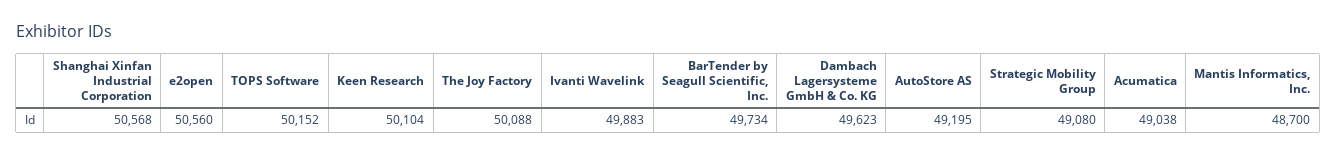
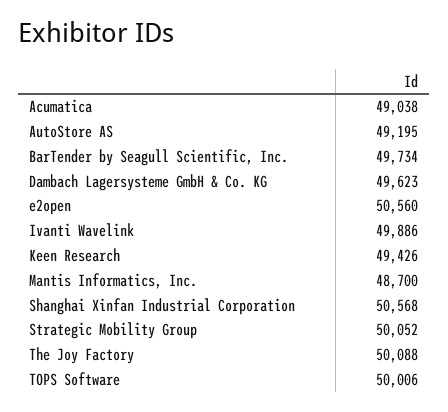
  {
    "Shanghai Xinfan Industrial Corporation": 50568,
    "e2open": 50560,
-   "TOPS Software": 50152,
+   "TOPS Software": 50006,
-   "Keen Research": 50104,
+   "Keen Research": 49426,
    "The Joy Factory": 50088,
-   "Ivanti Wavelink": 49883,
+   "Ivanti Wavelink": 49886,
    "BarTender by Seagull Scientific, Inc.": 49734,
    "Dambach Lagersysteme GmbH & Co. KG": 49623,
    "AutoStore AS": 49195,
-   "Strategic Mobility Group": 49080,
+   "Strategic Mobility Group": 50052,
    "Acumatica": 49038,
    "Mantis Informatics, Inc.": 48700
  }

